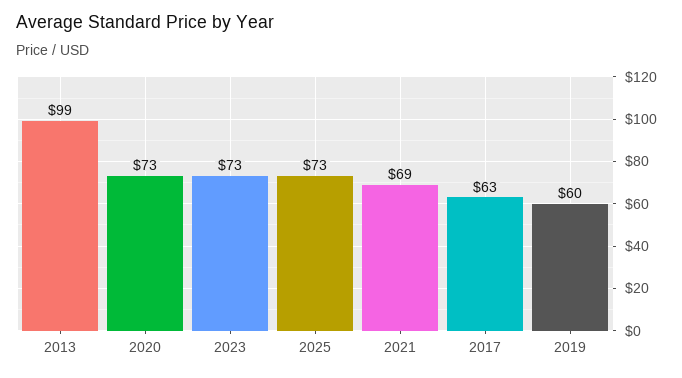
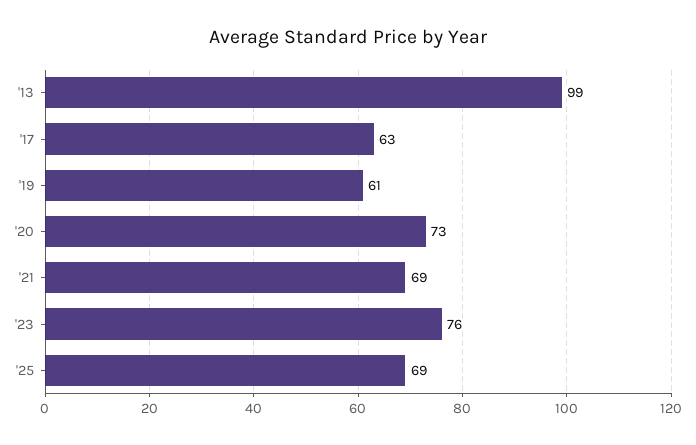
  {
    "2013": 99,
    "2020": 73,
-   "2023": 73,
+   "2023": 76,
-   "2025": 73,
+   "2025": 69,
    "2021": 69,
    "2017": 63,
-   "2019": 60
+   "2019": 61
  }

